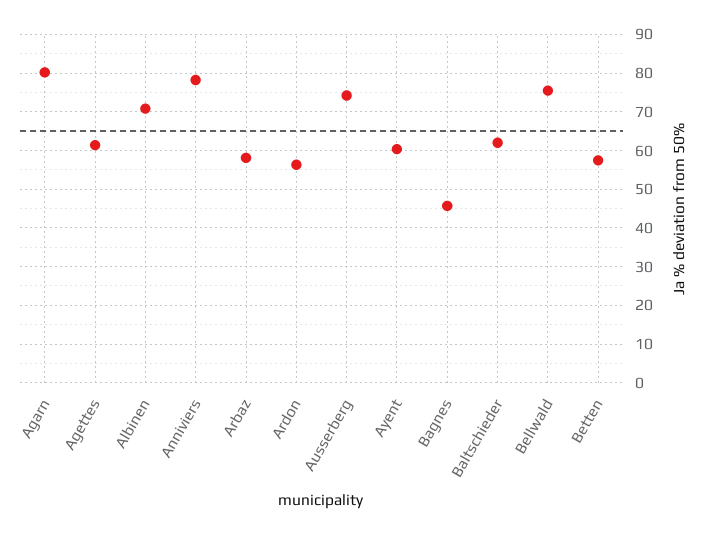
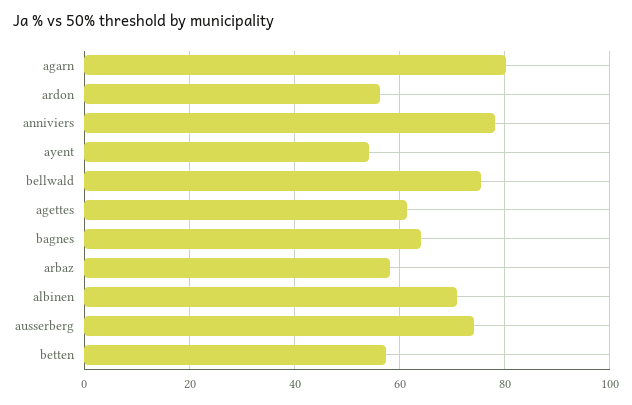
  {
    "Agarn": 80,
    "Agettes": 62,
    "Albinen": 70,
    "Anniviers": 78,
    "Arbaz": 58,
    "Ardon": 56,
    "Ausserberg": 74,
-   "Ayent": 60,
+   "Ayent": 54,
-   "Bagnes": 46,
+   "Bagnes": 64,
-   "Baltschieder": 62,
    "Bellwald": 76,
    "Betten": 58
  }

